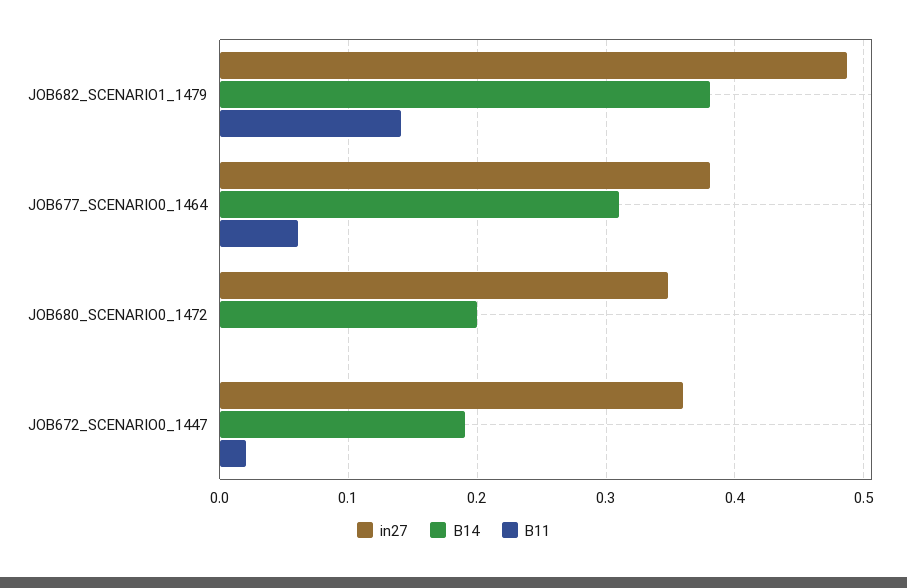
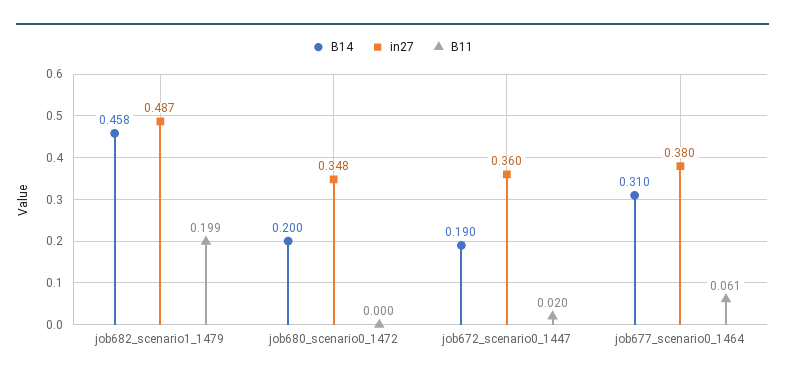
  {
    "in27": {
      "JOB682_SCENARIO1_1479": 0.487,
      "JOB677_SCENARIO0_1464": 0.38,
      "JOB680_SCENARIO0_1472": 0.348,
      "JOB672_SCENARIO0_1447": 0.36
    },
    "B14": {
-     "JOB682_SCENARIO1_1479": 0.38,
+     "JOB682_SCENARIO1_1479": 0.458,
      "JOB677_SCENARIO0_1464": 0.31,
      "JOB680_SCENARIO0_1472": 0.2,
      "JOB672_SCENARIO0_1447": 0.19
    },
    "B11": {
-     "JOB682_SCENARIO1_1479": 0.14,
+     "JOB682_SCENARIO1_1479": 0.199,
      "JOB677_SCENARIO0_1464": 0.061,
      "JOB680_SCENARIO0_1472": 0,
      "JOB672_SCENARIO0_1447": 0.02
    }
  }

